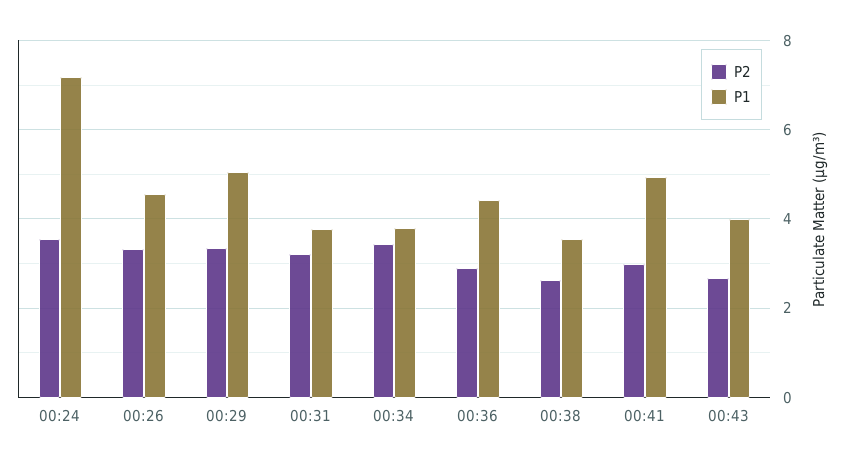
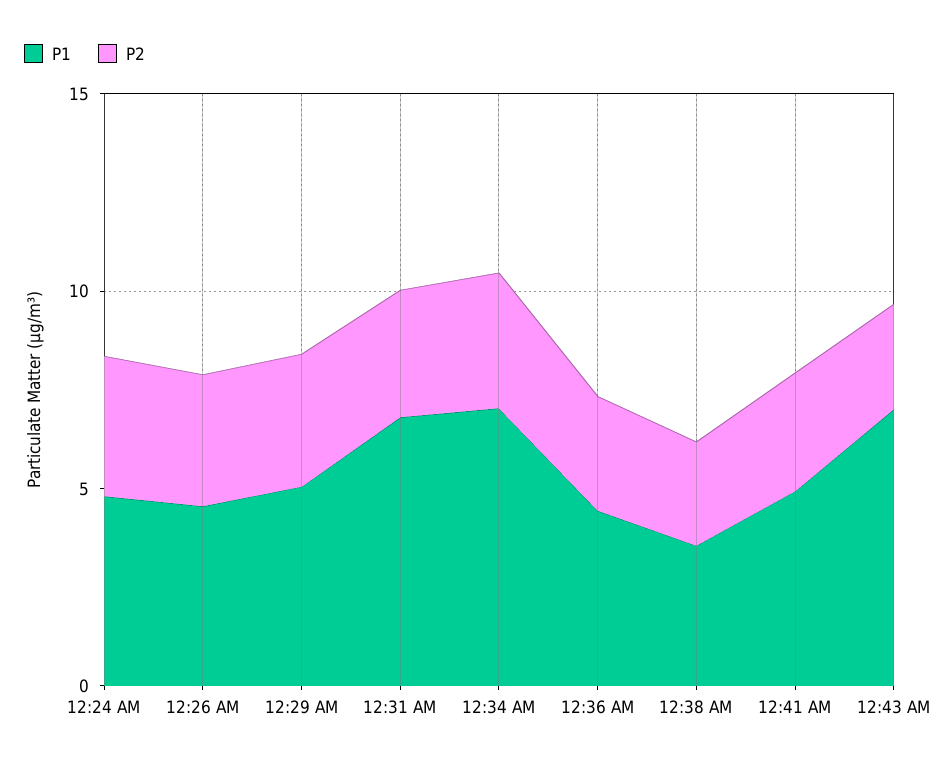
  {
    "P2": {
      "00:24": 3.6,
      "00:26": 3.4,
      "00:29": 3.4,
      "00:31": 3.2,
      "00:34": 3.4,
      "00:36": 3,
      "00:38": 2.6,
      "00:41": 3,
      "00:43": 2.6
    },
    "P1": {
-     "00:24": 7.2,
+     "00:24": 5,
      "00:26": 4.6,
      "00:29": 5,
-     "00:31": 3.8,
+     "00:31": 7,
-     "00:34": 3.8,
+     "00:34": 7,
      "00:36": 4.4,
      "00:38": 3.6,
      "00:41": 5,
-     "00:43": 4
+     "00:43": 7
    }
  }

